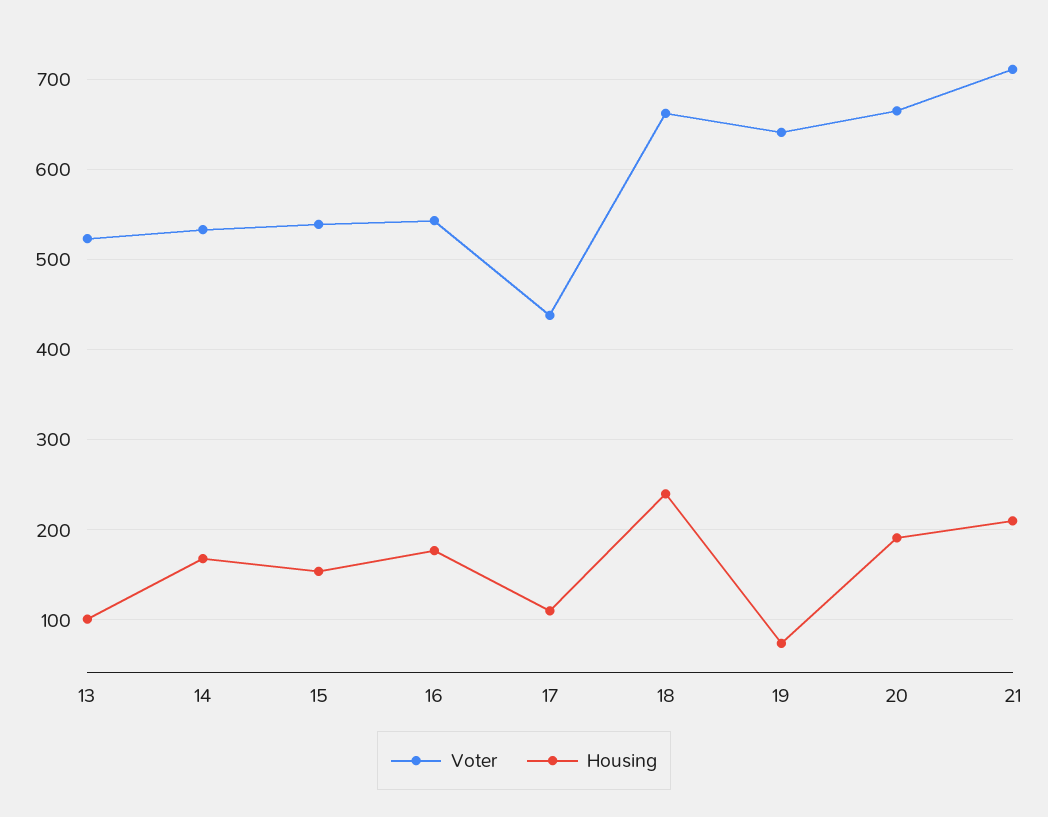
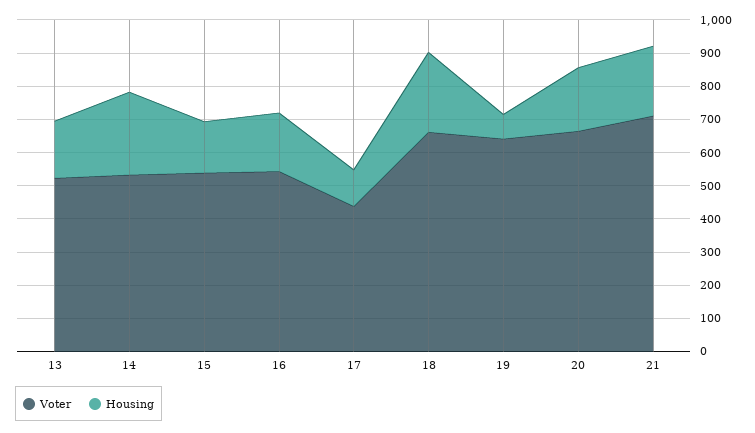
  {
    "Voter": {
      "13": 520,
      "14": 530,
      "15": 540,
      "16": 540,
      "17": 440,
      "18": 660,
      "19": 640,
      "20": 670,
      "21": 710
    },
    "Housing": {
-     "13": 100,
+     "13": 175,
-     "14": 170,
+     "14": 250,
      "15": 150,
      "16": 180,
      "17": 110,
      "18": 240,
      "19": 70,
      "20": 190,
      "21": 210
    }
  }

